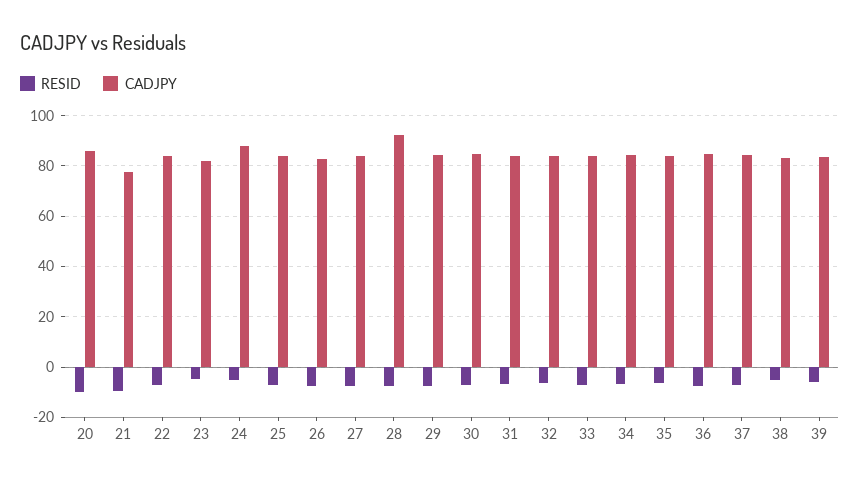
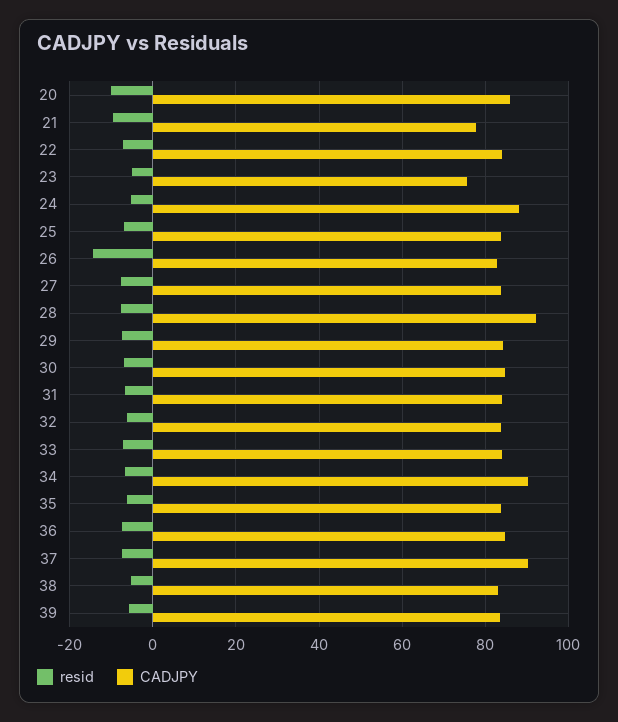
  {
    "RESID": {
      "20": -10,
      "21": -10,
      "22": -8,
      "23": -4,
      "24": -6,
      "25": -8,
-     "26": -7.5,
+     "26": -14,
      "27": -8,
      "28": -8,
      "29": -8,
      "30": -8,
      "31": -6,
      "32": -6,
      "33": -8,
      "34": -6,
      "35": -6,
      "36": -8,
      "37": -8,
      "38": -6,
      "39": -6
    },
    "CADJPY": {
      "20": 86,
      "21": 78,
      "22": 84,
-     "23": 82.5,
+     "23": 76,
      "24": 88,
      "25": 84,
      "26": 82,
      "27": 84,
      "28": 92,
      "29": 84,
      "30": 84,
      "31": 84,
      "32": 84,
      "33": 84,
-     "34": 85,
+     "34": 90,
      "35": 84,
      "36": 84,
-     "37": 85,
+     "37": 90,
      "38": 84,
      "39": 84
    }
  }

